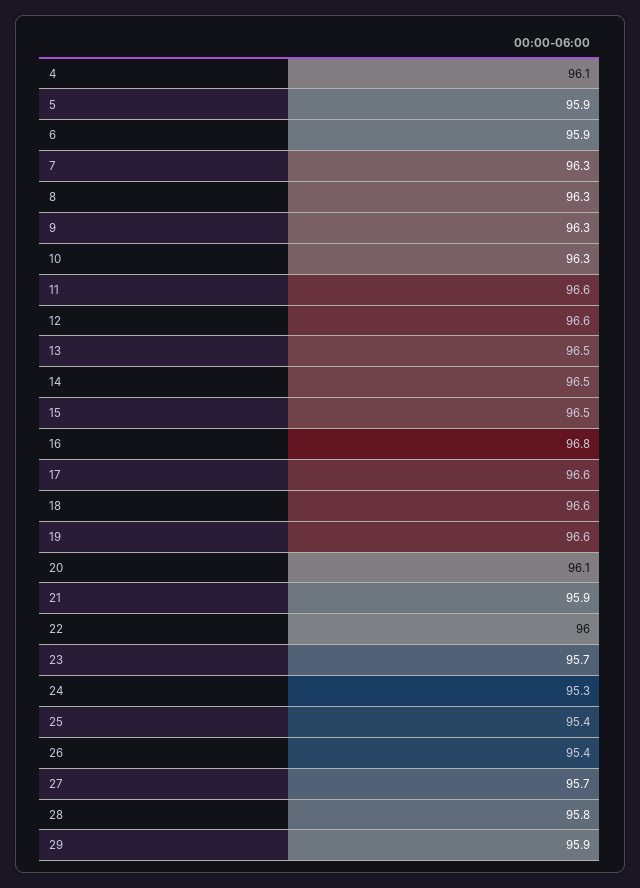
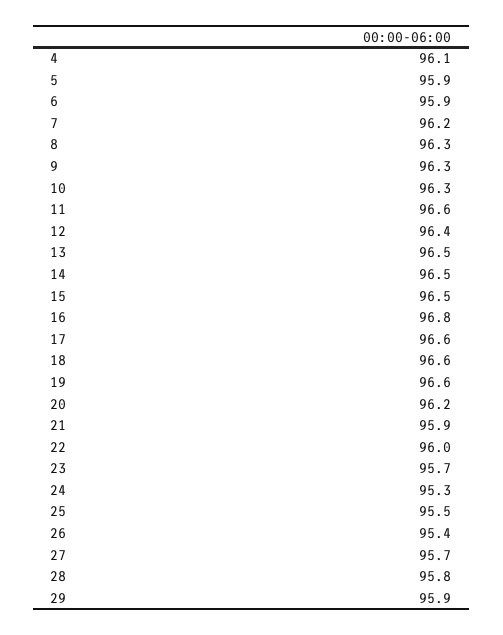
  {
    "4": 96.1,
    "5": 95.9,
    "6": 95.9,
-   "7": 96.3,
+   "7": 96.2,
    "8": 96.3,
    "9": 96.3,
    "10": 96.3,
    "11": 96.6,
-   "12": 96.6,
+   "12": 96.4,
    "13": 96.5,
    "14": 96.5,
    "15": 96.5,
    "16": 96.8,
    "17": 96.6,
    "18": 96.6,
    "19": 96.6,
-   "20": 96.1,
+   "20": 96.2,
    "21": 95.9,
    "22": 96,
    "23": 95.7,
    "24": 95.3,
-   "25": 95.4,
+   "25": 95.5,
    "26": 95.4,
    "27": 95.7,
    "28": 95.8,
    "29": 95.9
  }

